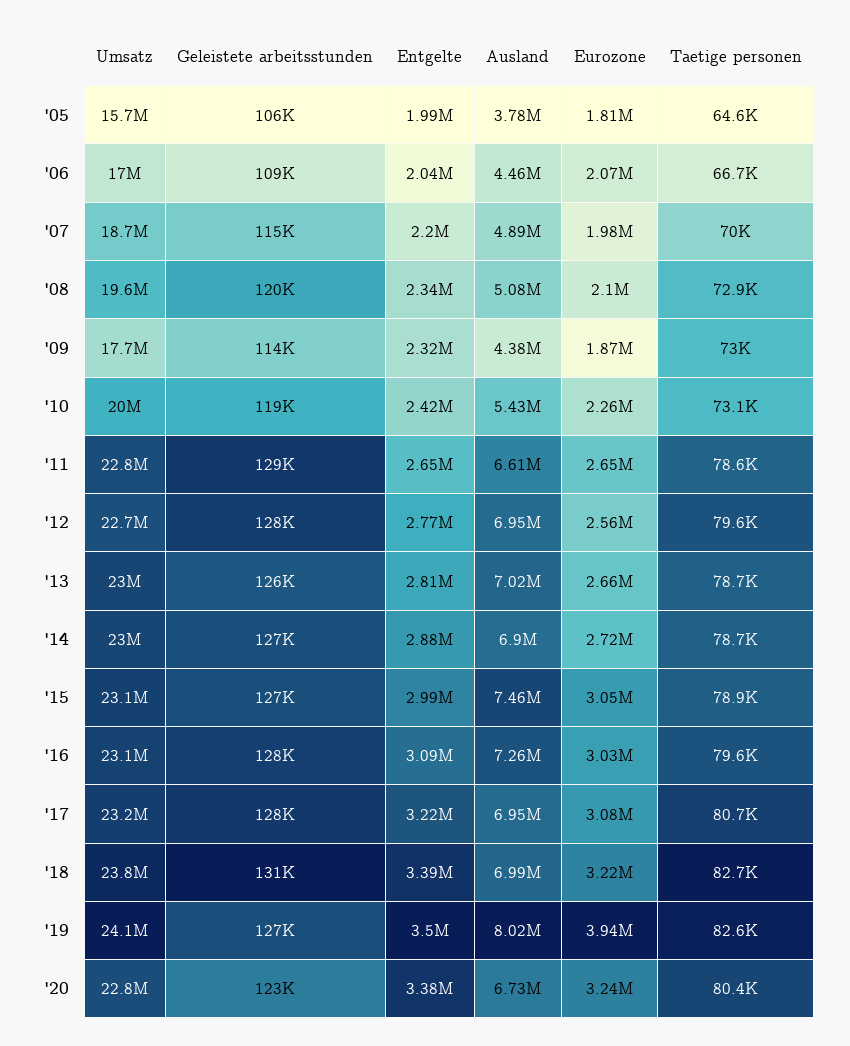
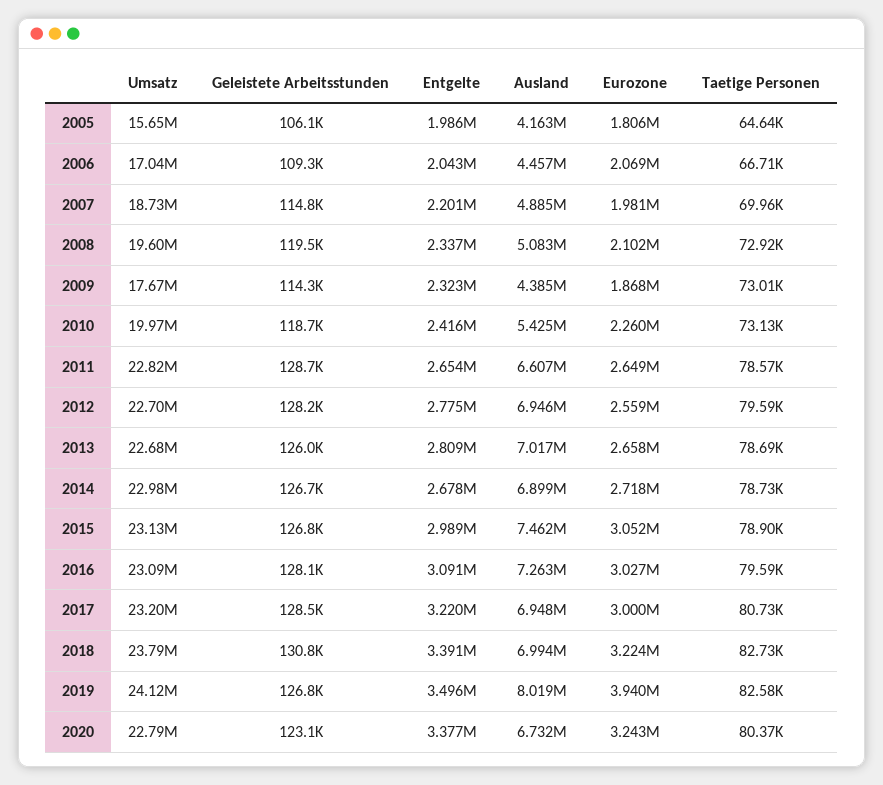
  {
    "Umsatz": {
      "'05": 15650000,
      "'06": 17040000,
      "'07": 18730000,
      "'08": 19600000,
      "'09": 17670000,
      "'10": 19970000,
      "'11": 22820000,
      "'12": 22700000,
-     "'13": 23000000,
+     "'13": 22680000,
      "'14": 22980000,
      "'15": 23130000,
      "'16": 23090000,
      "'17": 23200000,
      "'18": 23790000,
      "'19": 24120000,
      "'20": 22790000
    },
    "Geleistete arbeitsstunden": {
      "'05": 106100,
      "'06": 109300,
      "'07": 114800,
      "'08": 119500,
      "'09": 114300,
      "'10": 118700,
      "'11": 128700,
      "'12": 128200,
      "'13": 126000,
      "'14": 126700,
      "'15": 126800,
      "'16": 128100,
      "'17": 128500,
      "'18": 130800,
      "'19": 126800,
      "'20": 123100
    },
    "Entgelte": {
      "'05": 1986000,
      "'06": 2043000,
      "'07": 2201000,
      "'08": 2337000,
      "'09": 2323000,
      "'10": 2416000,
      "'11": 2654000,
      "'12": 2775000,
      "'13": 2809000,
-     "'14": 2880000,
+     "'14": 2678000,
      "'15": 2989000,
      "'16": 3091000,
      "'17": 3220000,
      "'18": 3391000,
      "'19": 3496000,
      "'20": 3377000
    },
    "Ausland": {
-     "'05": 3780000,
+     "'05": 4163000,
      "'06": 4457000,
      "'07": 4885000,
      "'08": 5083000,
      "'09": 4385000,
      "'10": 5425000,
      "'11": 6607000,
      "'12": 6946000,
      "'13": 7017000,
      "'14": 6899000,
      "'15": 7462000,
      "'16": 7263000,
      "'17": 6948000,
      "'18": 6994000,
      "'19": 8019000,
      "'20": 6732000
    },
    "Eurozone": {
      "'05": 1806000,
      "'06": 2069000,
      "'07": 1981000,
      "'08": 2102000,
      "'09": 1868000,
      "'10": 2260000,
      "'11": 2649000,
      "'12": 2559000,
      "'13": 2658000,
      "'14": 2718000,
      "'15": 3052000,
      "'16": 3027000,
-     "'17": 3080000,
+     "'17": 3000000,
      "'18": 3224000,
      "'19": 3940000,
      "'20": 3243000
    },
    "Taetige personen": {
      "'05": 64640,
      "'06": 66710,
      "'07": 69960,
      "'08": 72920,
      "'09": 73010,
      "'10": 73130,
      "'11": 78570,
      "'12": 79590,
      "'13": 78690,
      "'14": 78730,
      "'15": 78900,
      "'16": 79590,
      "'17": 80730,
      "'18": 82730,
      "'19": 82580,
      "'20": 80370
    }
  }

